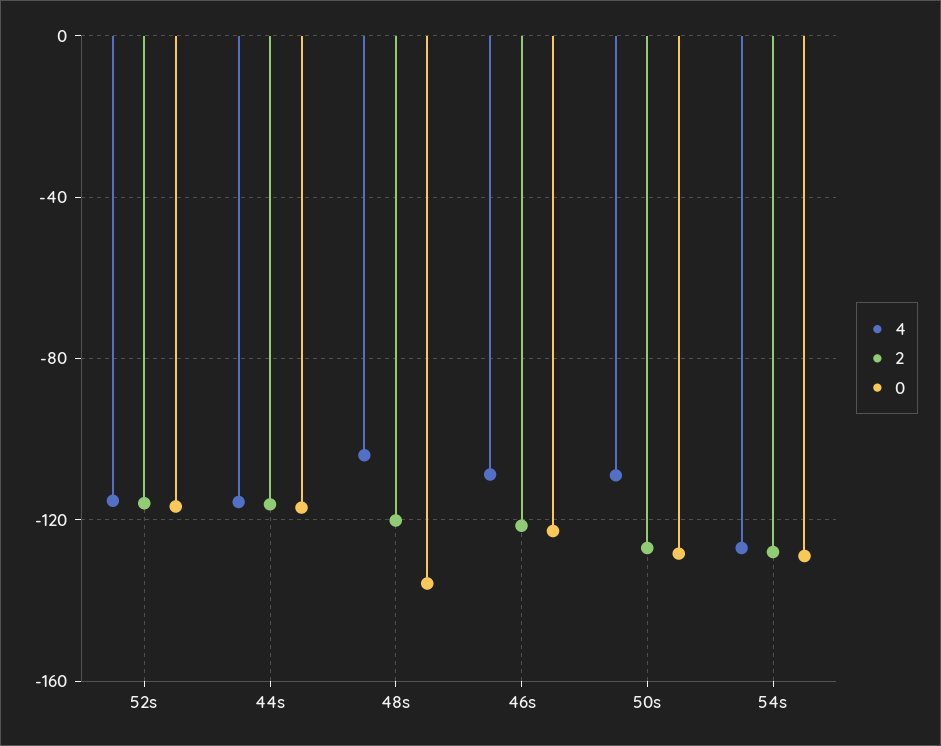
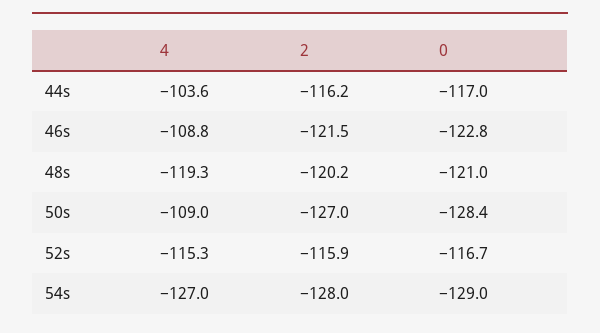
  {
    "4": {
      "52s": -115.3,
-     "44s": -115,
+     "44s": -103.6,
-     "48s": -105,
+     "48s": -119.3,
      "46s": -108.8,
      "50s": -109,
      "54s": -127
    },
    "2": {
      "52s": -115.9,
      "44s": -116.2,
      "48s": -120.2,
      "46s": -121.5,
      "50s": -127,
      "54s": -128
    },
    "0": {
      "52s": -116.7,
      "44s": -117,
-     "48s": -135,
+     "48s": -121,
      "46s": -122.8,
      "50s": -128.4,
      "54s": -129
    }
  }

